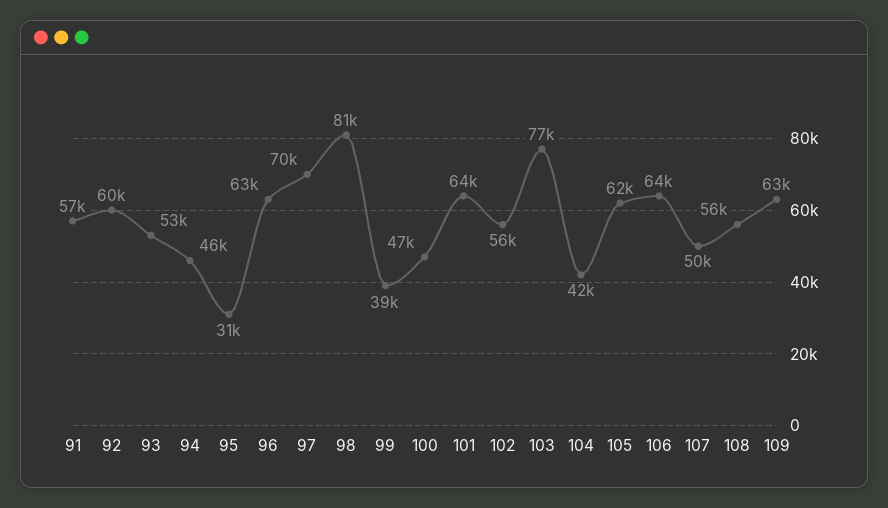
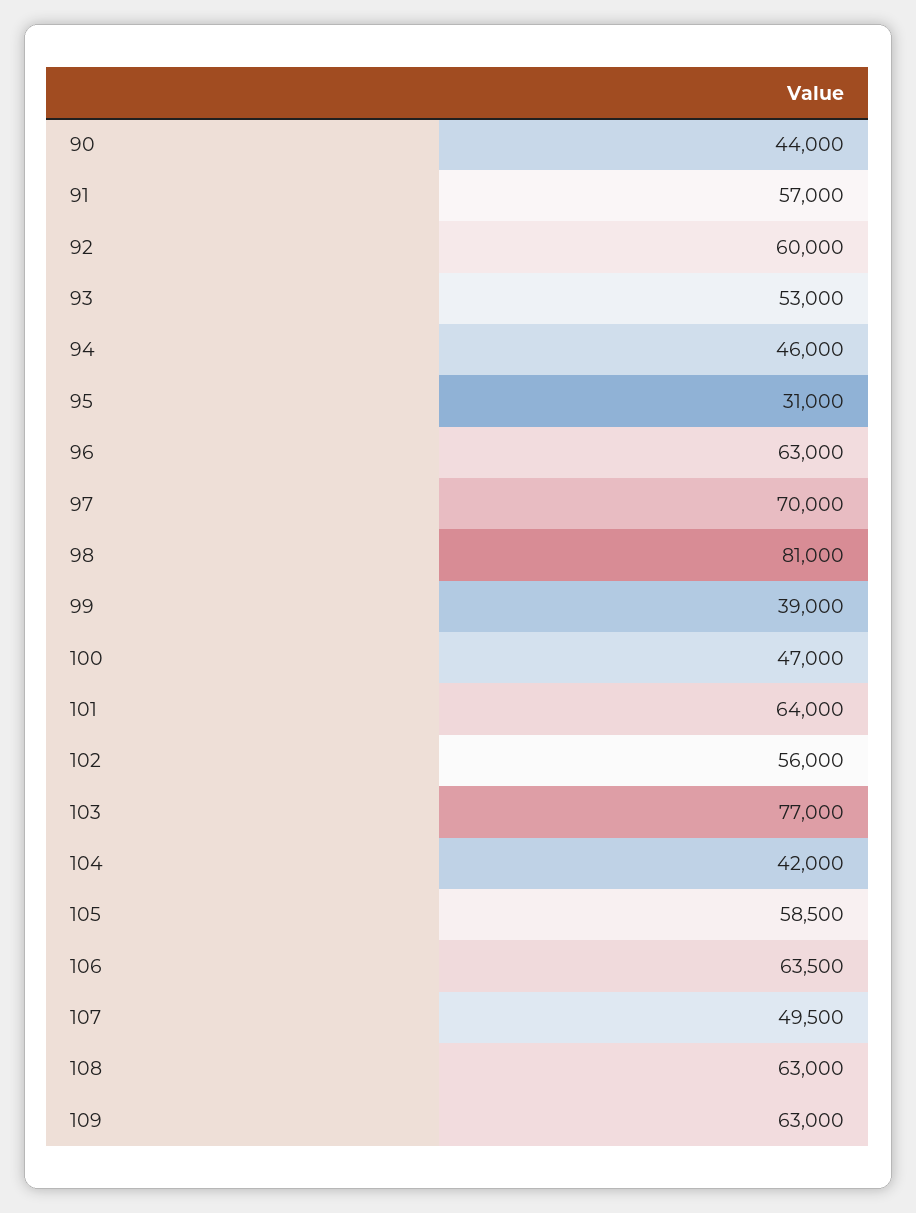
  {
    "91": 57000,
    "92": 60000,
    "93": 53000,
    "94": 46000,
    "95": 31000,
    "96": 63000,
    "97": 70000,
    "98": 81000,
    "99": 39000,
    "100": 47000,
    "101": 64000,
    "102": 56000,
    "103": 77000,
    "104": 42000,
-   "105": 62000,
+   "105": 58500,
    "106": 63500,
    "107": 49500,
-   "108": 56000,
+   "108": 63000,
-   "109": 63000
+   "109": 63000,
+   "90": 44000
  }

